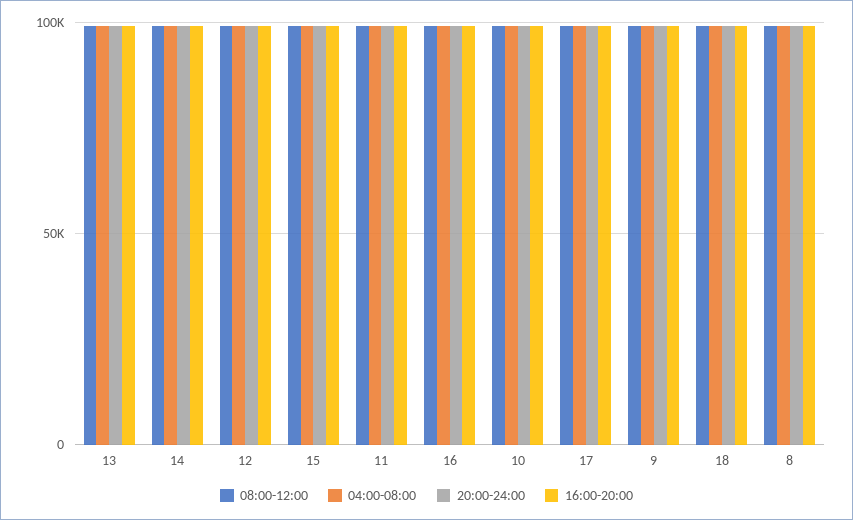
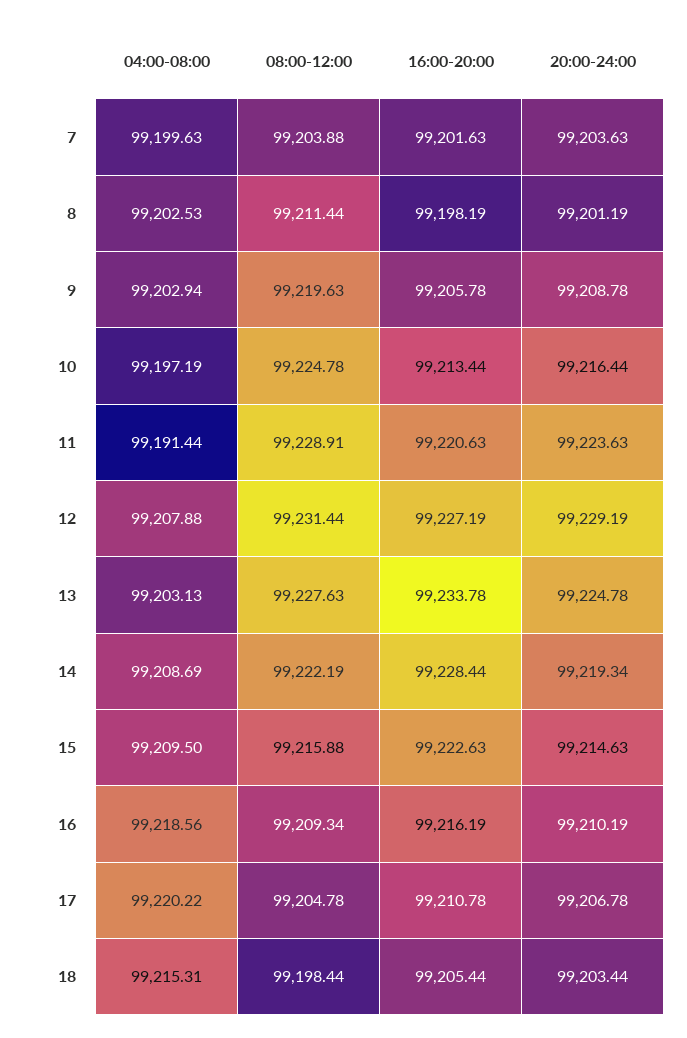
  {
    "08:00-12:00": {
      "13": 99227.63,
      "14": 99222.19,
      "12": 99231.44,
      "15": 99215.88,
      "11": 99228.91,
      "16": 99209.34,
      "10": 99224.78,
      "17": 99204.78,
      "9": 99219.63,
      "18": 99198.44,
-     "8": 99211.44
+     "8": 99211.44,
+     "7": 99203.88
    },
    "04:00-08:00": {
      "13": 99203.13,
      "14": 99208.69,
      "12": 99207.88,
      "15": 99209.5,
      "11": 99191.44,
      "16": 99218.56,
      "10": 99197.19,
      "17": 99220.22,
      "9": 99202.94,
      "18": 99215.31,
-     "8": 99202.53
+     "8": 99202.53,
+     "7": 99199.63
    },
    "20:00-24:00": {
      "13": 99224.78,
      "14": 99219.34,
      "12": 99229.19,
      "15": 99214.63,
      "11": 99223.63,
      "16": 99210.19,
      "10": 99216.44,
      "17": 99206.78,
      "9": 99208.78,
      "18": 99203.44,
-     "8": 99201.19
+     "8": 99201.19,
+     "7": 99203.63
    },
    "16:00-20:00": {
      "13": 99233.78,
      "14": 99228.44,
      "12": 99227.19,
      "15": 99222.63,
      "11": 99220.63,
      "16": 99216.19,
      "10": 99213.44,
      "17": 99210.78,
      "9": 99205.78,
      "18": 99205.44,
-     "8": 99198.19
+     "8": 99198.19,
+     "7": 99201.63
    }
  }

